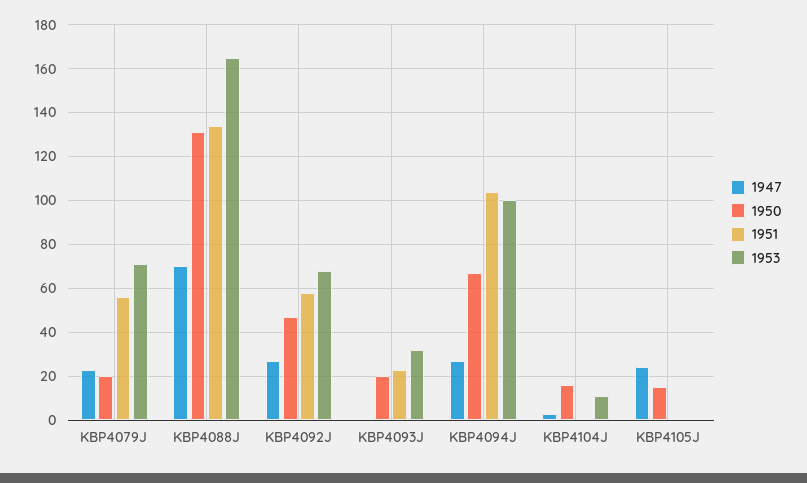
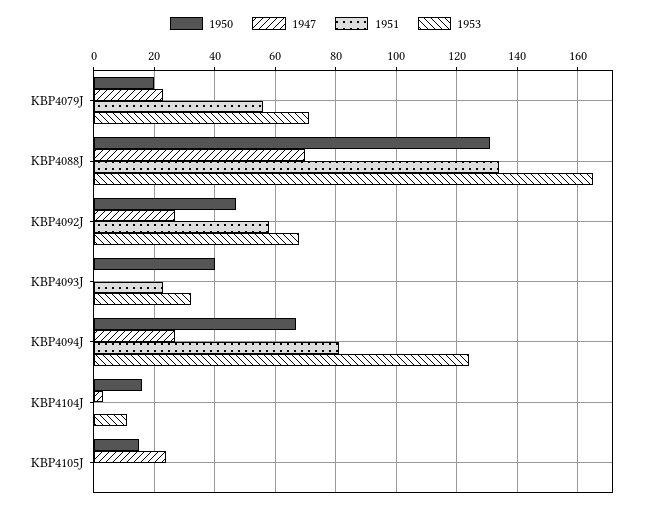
  {
    "1947": {
      "KBP4079J": 25,
      "KBP4088J": 70,
      "KBP4092J": 25,
      "KBP4093J": 0,
      "KBP4094J": 25,
      "KBP4104J": 5,
      "KBP4105J": 25
    },
    "1950": {
      "KBP4079J": 20,
      "KBP4088J": 130,
      "KBP4092J": 45,
-     "KBP4093J": 20,
+     "KBP4093J": 40,
      "KBP4094J": 65,
      "KBP4104J": 15,
      "KBP4105J": 15
    },
    "1951": {
      "KBP4079J": 55,
      "KBP4088J": 135,
      "KBP4092J": 60,
      "KBP4093J": 25,
-     "KBP4094J": 105,
+     "KBP4094J": 80,
      "KBP4104J": 0,
      "KBP4105J": 0
    },
    "1953": {
      "KBP4079J": 70,
      "KBP4088J": 165,
      "KBP4092J": 70,
      "KBP4093J": 30,
-     "KBP4094J": 100,
+     "KBP4094J": 125,
      "KBP4104J": 10,
      "KBP4105J": 0
    }
  }

